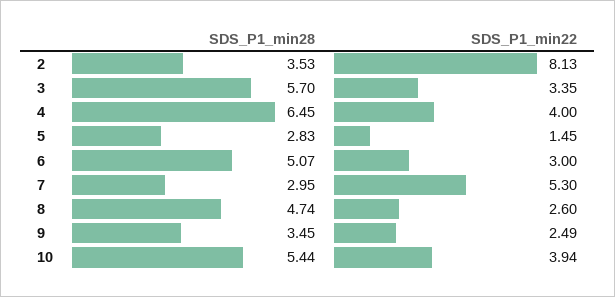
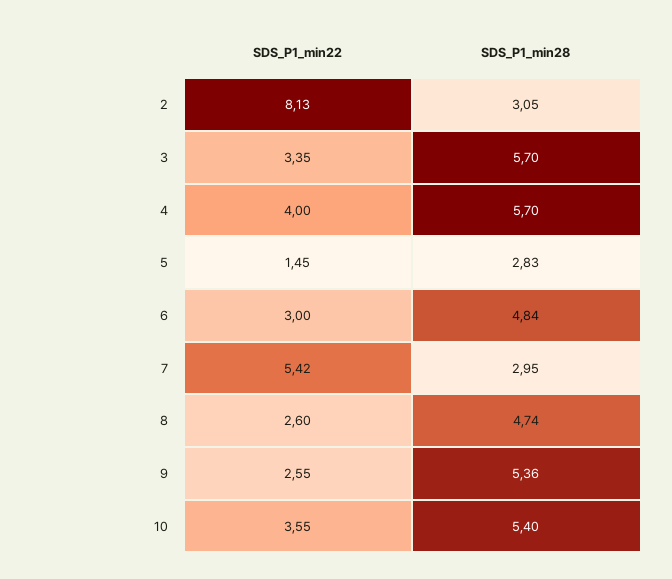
  {
    "SDS_P1_min28": {
-     "2": 3.53,
+     "2": 3.05,
      "3": 5.7,
-     "4": 6.45,
+     "4": 5.7,
      "5": 2.83,
-     "6": 5.07,
+     "6": 4.84,
      "7": 2.95,
      "8": 4.74,
-     "9": 3.45,
+     "9": 5.36,
-     "10": 5.44
+     "10": 5.4
    },
    "SDS_P1_min22": {
      "2": 8.13,
      "3": 3.35,
      "4": 4,
      "5": 1.45,
      "6": 3,
-     "7": 5.3,
+     "7": 5.42,
      "8": 2.6,
-     "9": 2.49,
+     "9": 2.55,
-     "10": 3.94
+     "10": 3.55
    }
  }

